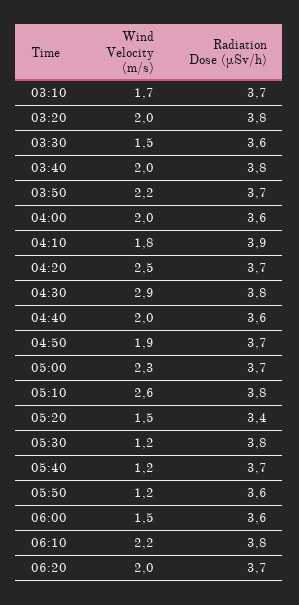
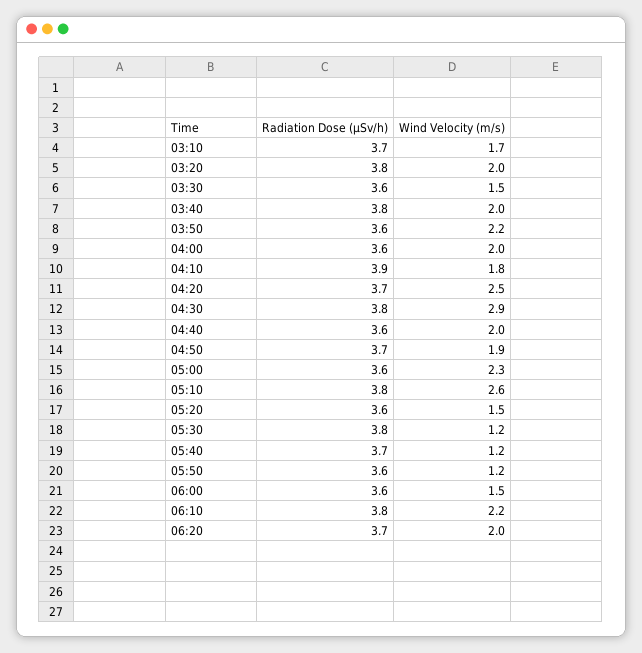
  {
    "Wind Velocity (m/s)": {
      "03:10": 1.7,
      "03:20": 2,
      "03:30": 1.5,
      "03:40": 2,
      "03:50": 2.2,
      "04:00": 2,
      "04:10": 1.8,
      "04:20": 2.5,
      "04:30": 2.9,
      "04:40": 2,
      "04:50": 1.9,
      "05:00": 2.3,
      "05:10": 2.6,
      "05:20": 1.5,
      "05:30": 1.2,
      "05:40": 1.2,
      "05:50": 1.2,
      "06:00": 1.5,
      "06:10": 2.2,
      "06:20": 2
    },
    "Radiation Dose (μSv/h)": {
      "03:10": 3.7,
      "03:20": 3.8,
      "03:30": 3.6,
      "03:40": 3.8,
-     "03:50": 3.7,
+     "03:50": 3.6,
      "04:00": 3.6,
      "04:10": 3.9,
      "04:20": 3.7,
      "04:30": 3.8,
      "04:40": 3.6,
      "04:50": 3.7,
-     "05:00": 3.7,
+     "05:00": 3.6,
      "05:10": 3.8,
-     "05:20": 3.4,
+     "05:20": 3.6,
      "05:30": 3.8,
      "05:40": 3.7,
      "05:50": 3.6,
      "06:00": 3.6,
      "06:10": 3.8,
      "06:20": 3.7
    }
  }

